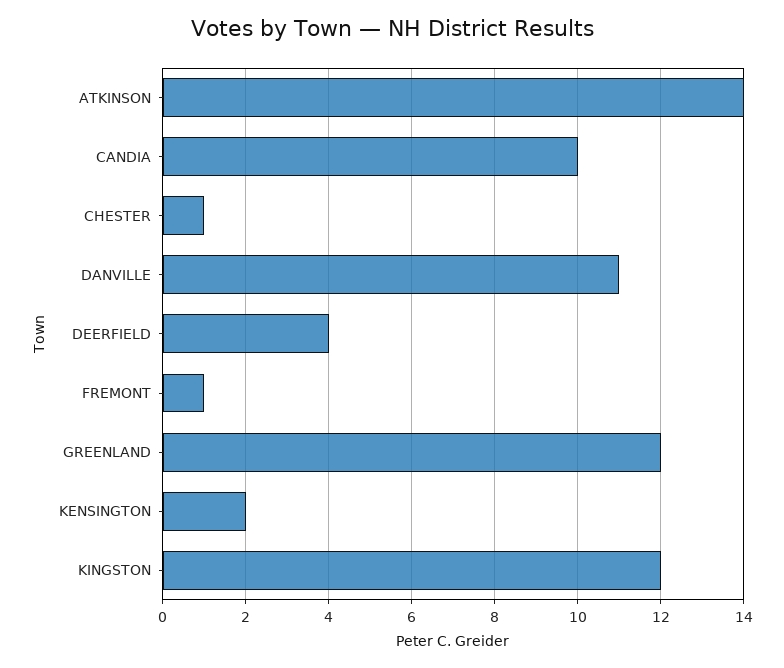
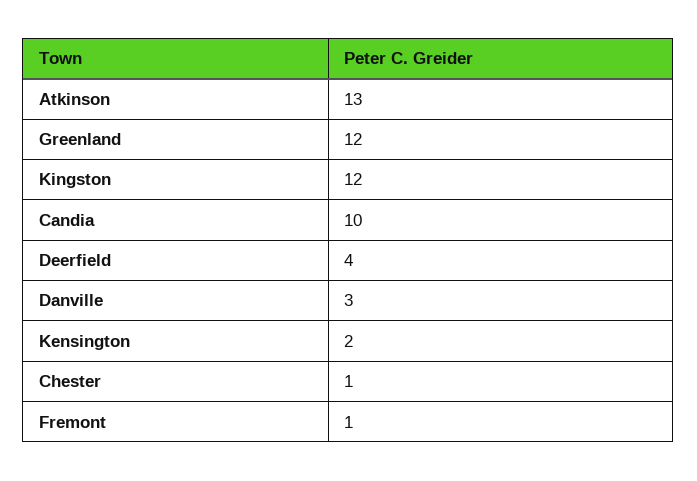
  {
-   "ATKINSON": 14,
+   "ATKINSON": 13,
    "CANDIA": 10,
    "CHESTER": 1,
-   "DANVILLE": 11,
+   "DANVILLE": 3,
    "DEERFIELD": 4,
    "FREMONT": 1,
    "GREENLAND": 12,
    "KENSINGTON": 2,
    "KINGSTON": 12
  }

